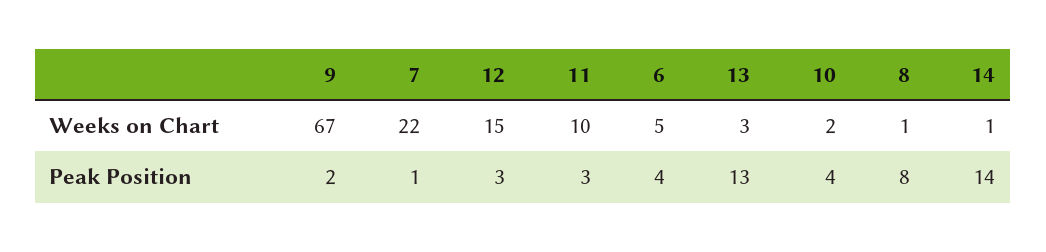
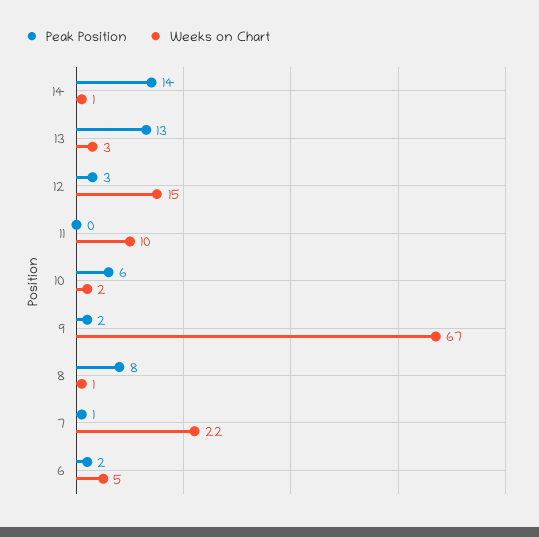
  {
    "Weeks on Chart": {
      "9": 67,
      "7": 22,
      "12": 15,
      "11": 10,
      "6": 5,
      "13": 3,
      "10": 2,
      "8": 1,
      "14": 1
    },
    "Peak Position": {
      "9": 2,
      "7": 1,
      "12": 3,
-     "11": 3,
+     "11": 0,
-     "6": 4,
+     "6": 2,
      "13": 13,
-     "10": 4,
+     "10": 6,
      "8": 8,
      "14": 14
    }
  }

